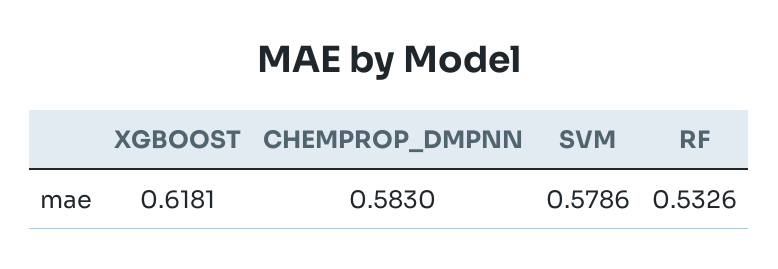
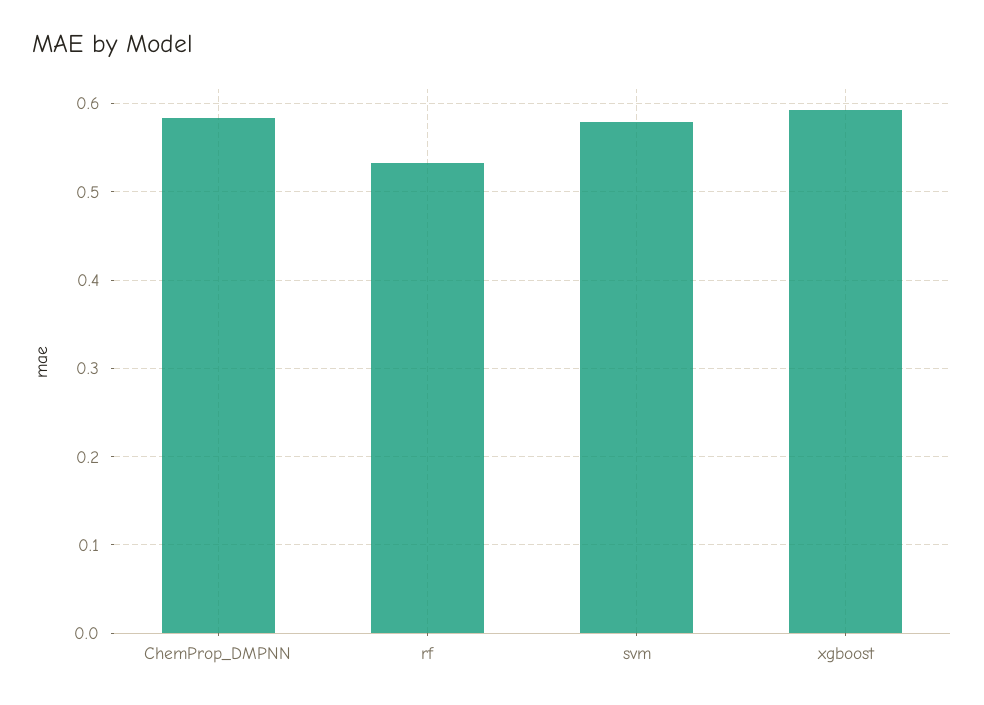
  {
-   "XGBOOST": 0.6181,
+   "XGBOOST": 0.59,
    "CHEMPROP_DMPNN": 0.583,
    "SVM": 0.5786,
    "RF": 0.5326
  }

